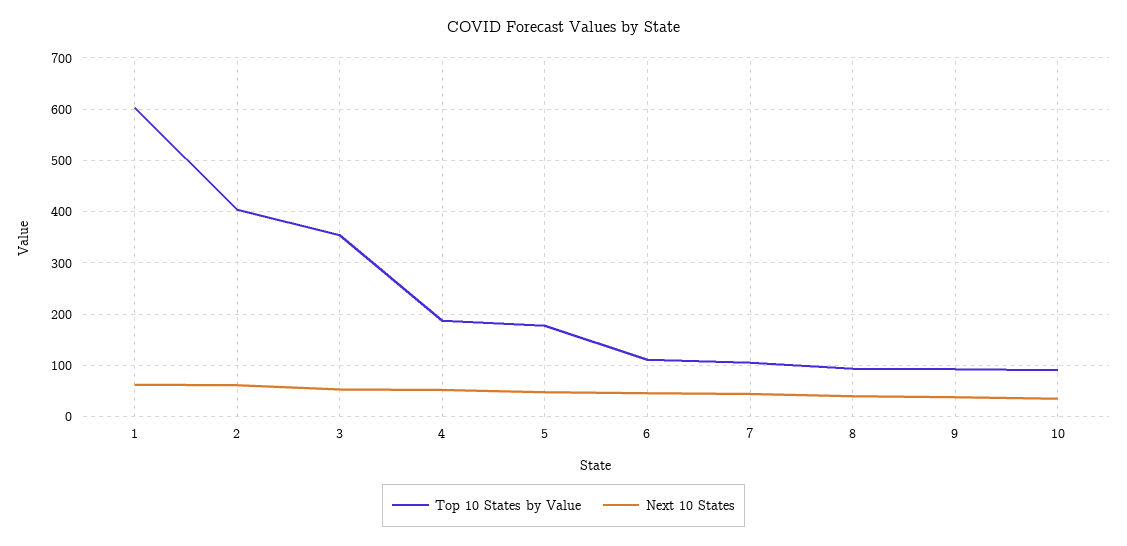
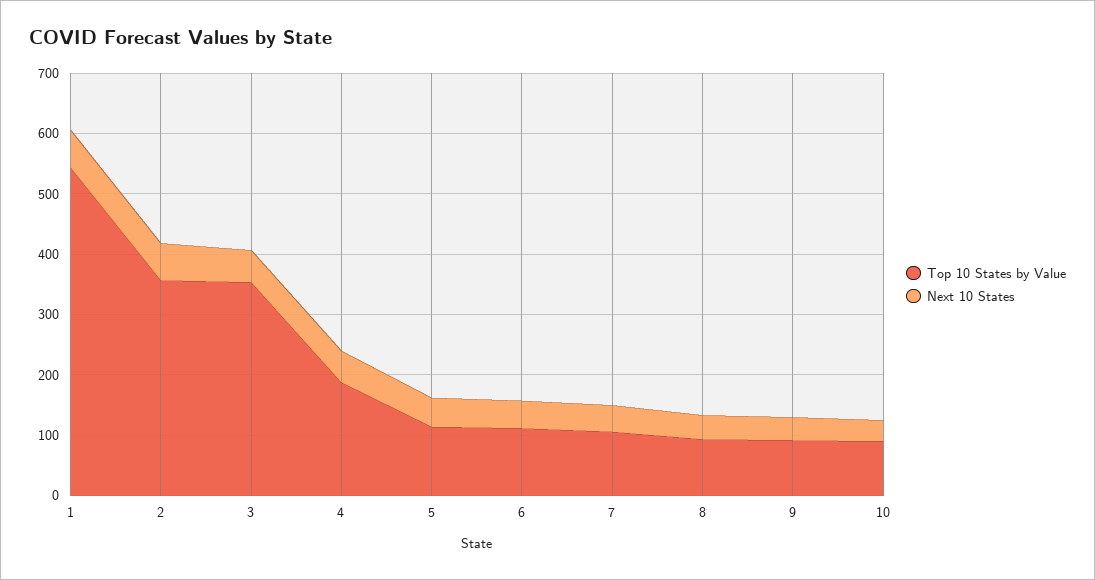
  {
    "Top 10 States by Value": {
-     "1": 600,
+     "1": 540,
-     "2": 400,
+     "2": 360,
      "3": 360,
      "4": 180,
-     "5": 180,
+     "5": 120,
      "6": 120,
      "7": 100,
      "8": 100,
      "9": 100,
      "10": 100
    },
    "Next 10 States": {
      "1": 60,
      "2": 60,
      "3": 60,
      "4": 60,
      "5": 40,
      "6": 40,
      "7": 40,
      "8": 40,
      "9": 40,
      "10": 40
    }
  }

